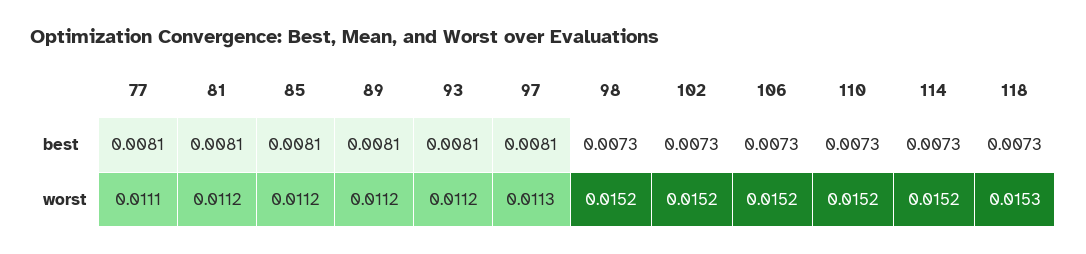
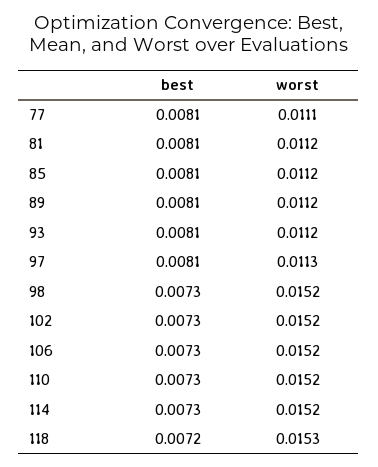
  {
    "77": {
      "best": 0.0081,
      "worst": 0.0111
    },
    "81": {
      "best": 0.0081,
      "worst": 0.0112
    },
    "85": {
      "best": 0.0081,
      "worst": 0.0112
    },
    "89": {
      "best": 0.0081,
      "worst": 0.0112
    },
    "93": {
      "best": 0.0081,
      "worst": 0.0112
    },
    "97": {
      "best": 0.0081,
      "worst": 0.0113
    },
    "98": {
      "best": 0.0073,
      "worst": 0.0152
    },
    "102": {
      "best": 0.0073,
      "worst": 0.0152
    },
    "106": {
      "best": 0.0073,
      "worst": 0.0152
    },
    "110": {
      "best": 0.0073,
      "worst": 0.0152
    },
    "114": {
      "best": 0.0073,
      "worst": 0.0152
    },
    "118": {
-     "best": 0.0073,
+     "best": 0.0072,
      "worst": 0.0153
    }
  }

